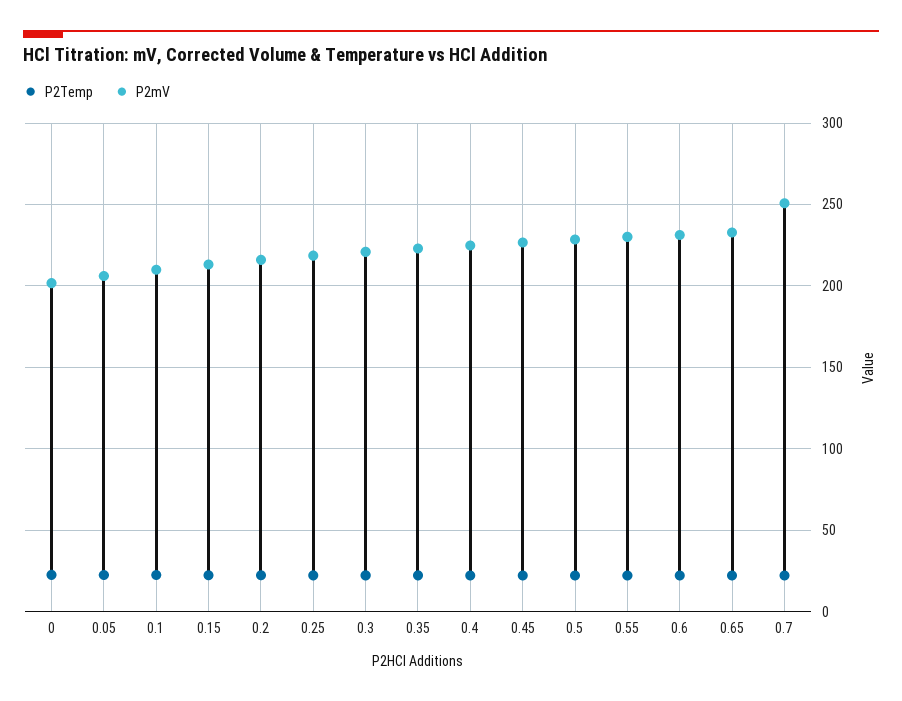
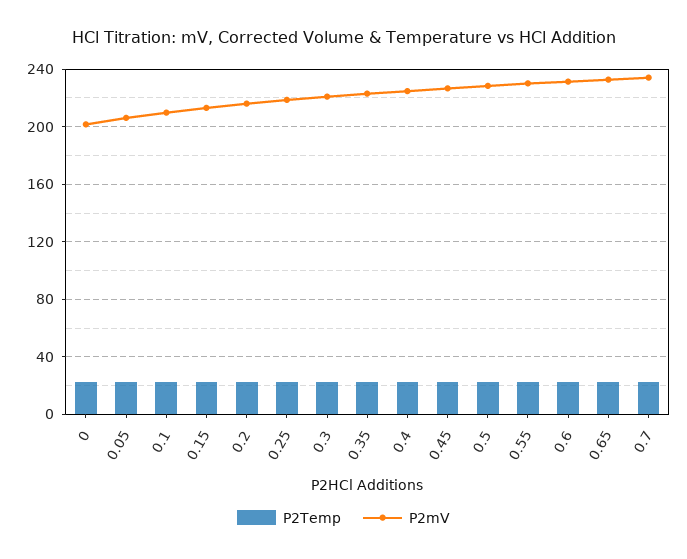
  {
    "P2Temp": {
      "0": 25,
      "0.05": 25,
      "0.1": 25,
      "0.15": 20,
      "0.2": 20,
      "0.25": 20,
      "0.3": 20,
      "0.35": 20,
      "0.4": 20,
      "0.45": 20,
      "0.5": 20,
      "0.55": 20,
      "0.6": 20,
      "0.65": 20,
      "0.7": 20
    },
    "P2mV": {
      "0": 200,
      "0.05": 205,
      "0.1": 210,
      "0.15": 215,
      "0.2": 215,
      "0.25": 220,
      "0.3": 220,
      "0.35": 225,
      "0.4": 225,
      "0.45": 225,
      "0.5": 230,
      "0.55": 230,
      "0.6": 230,
      "0.65": 235,
-     "0.7": 250
+     "0.7": 235
    }
  }

